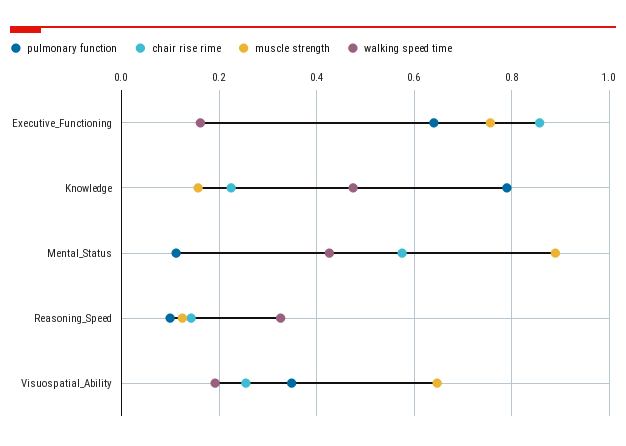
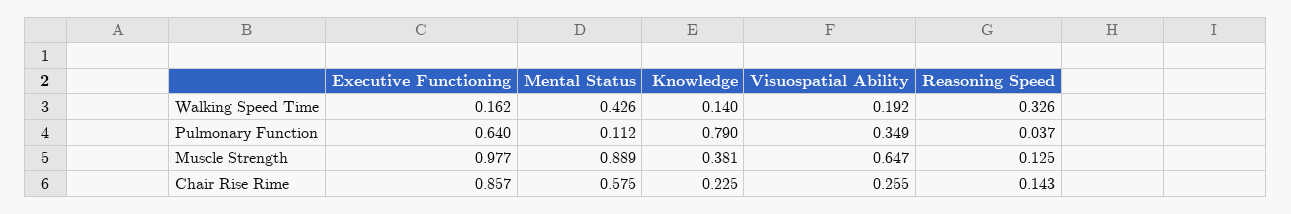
  {
    "pulmonary function": {
      "Executive_Functioning": 0.64,
      "Knowledge": 0.79,
      "Mental_Status": 0.112,
-     "Reasoning_Speed": 0.1,
+     "Reasoning_Speed": 0.037,
      "Visuospatial_Ability": 0.349
    },
    "chair rise rime": {
      "Executive_Functioning": 0.857,
      "Knowledge": 0.225,
      "Mental_Status": 0.575,
      "Reasoning_Speed": 0.143,
      "Visuospatial_Ability": 0.255
    },
    "muscle strength": {
-     "Executive_Functioning": 0.76,
+     "Executive_Functioning": 0.977,
-     "Knowledge": 0.16,
+     "Knowledge": 0.381,
      "Mental_Status": 0.889,
      "Reasoning_Speed": 0.125,
      "Visuospatial_Ability": 0.647
    },
    "walking speed time": {
      "Executive_Functioning": 0.162,
-     "Knowledge": 0.48,
+     "Knowledge": 0.14,
      "Mental_Status": 0.426,
      "Reasoning_Speed": 0.326,
      "Visuospatial_Ability": 0.192
    }
  }

